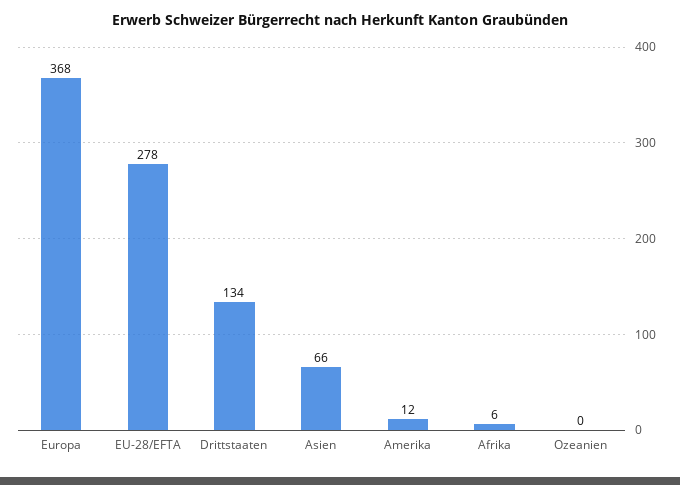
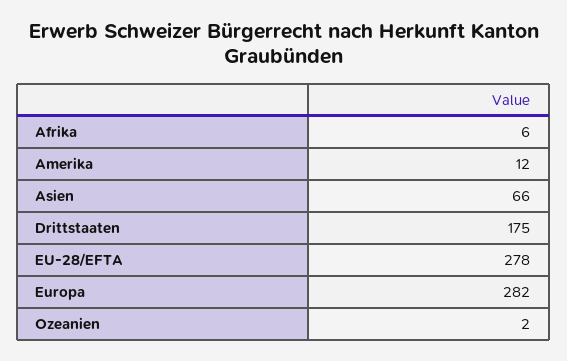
  {
-   "Europa": 368,
+   "Europa": 282,
    "EU-28/EFTA": 278,
-   "Drittstaaten": 134,
+   "Drittstaaten": 175,
    "Asien": 66,
    "Amerika": 12,
    "Afrika": 6,
-   "Ozeanien": 0
+   "Ozeanien": 2
  }

